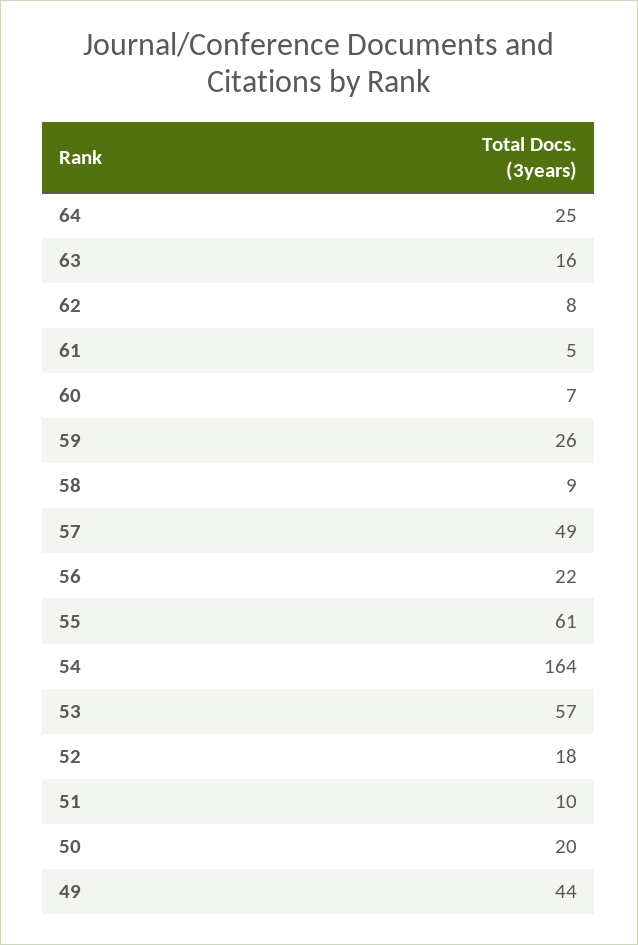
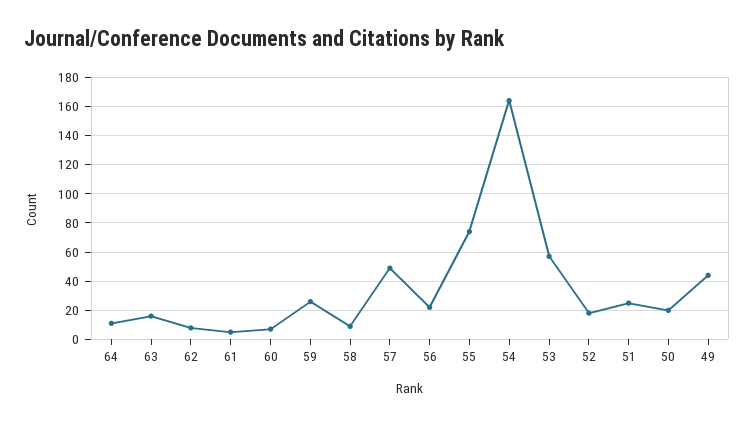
  {
-   "64": 25,
+   "64": 10,
    "63": 16,
    "62": 8,
    "61": 5,
    "60": 7,
    "59": 26,
    "58": 9,
    "57": 49,
    "56": 22,
-   "55": 61,
+   "55": 75,
    "54": 164,
    "53": 57,
    "52": 18,
-   "51": 10,
+   "51": 25,
    "50": 20,
    "49": 44
  }

